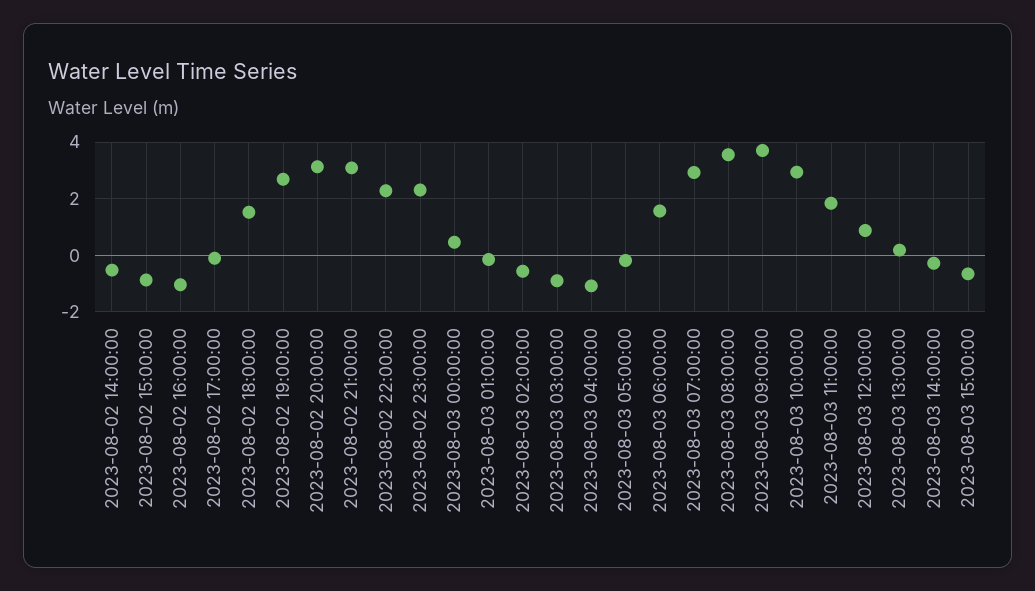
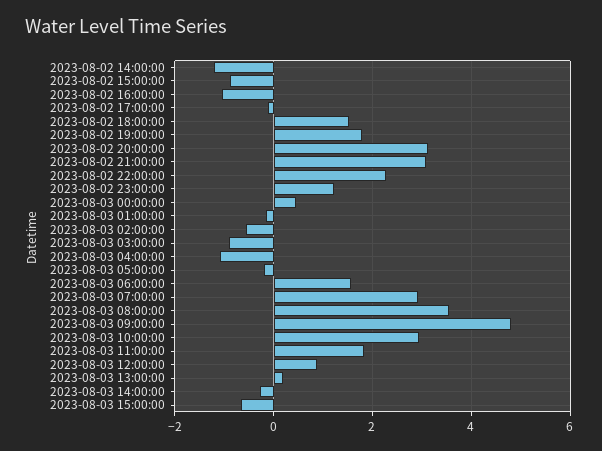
  {
-   "2023-08-02 14:00:00": -0.5,
+   "2023-08-02 14:00:00": -1.2,
    "2023-08-02 15:00:00": -0.8,
    "2023-08-02 16:00:00": -1,
    "2023-08-02 17:00:00": -0.2,
    "2023-08-02 18:00:00": 1.6,
-   "2023-08-02 19:00:00": 2.75,
+   "2023-08-02 19:00:00": 1.8,
    "2023-08-02 20:00:00": 3.2,
    "2023-08-02 21:00:00": 3,
    "2023-08-02 22:00:00": 2.2,
-   "2023-08-02 23:00:00": 2.25,
+   "2023-08-02 23:00:00": 1.2,
    "2023-08-03 00:00:00": 0.4,
    "2023-08-03 01:00:00": -0.2,
    "2023-08-03 02:00:00": -0.6,
    "2023-08-03 03:00:00": -1,
    "2023-08-03 04:00:00": -1,
    "2023-08-03 05:00:00": -0.2,
    "2023-08-03 06:00:00": 1.6,
    "2023-08-03 07:00:00": 3,
    "2023-08-03 08:00:00": 3.6,
-   "2023-08-03 09:00:00": 3.75,
+   "2023-08-03 09:00:00": 4.8,
    "2023-08-03 10:00:00": 3,
    "2023-08-03 11:00:00": 1.8,
    "2023-08-03 12:00:00": 0.8,
    "2023-08-03 13:00:00": 0.2,
    "2023-08-03 14:00:00": -0.2,
    "2023-08-03 15:00:00": -0.6
  }

